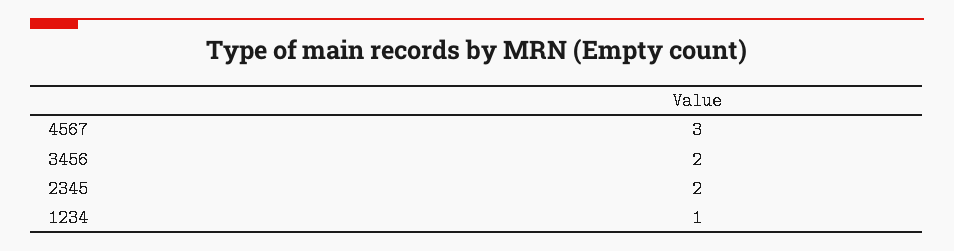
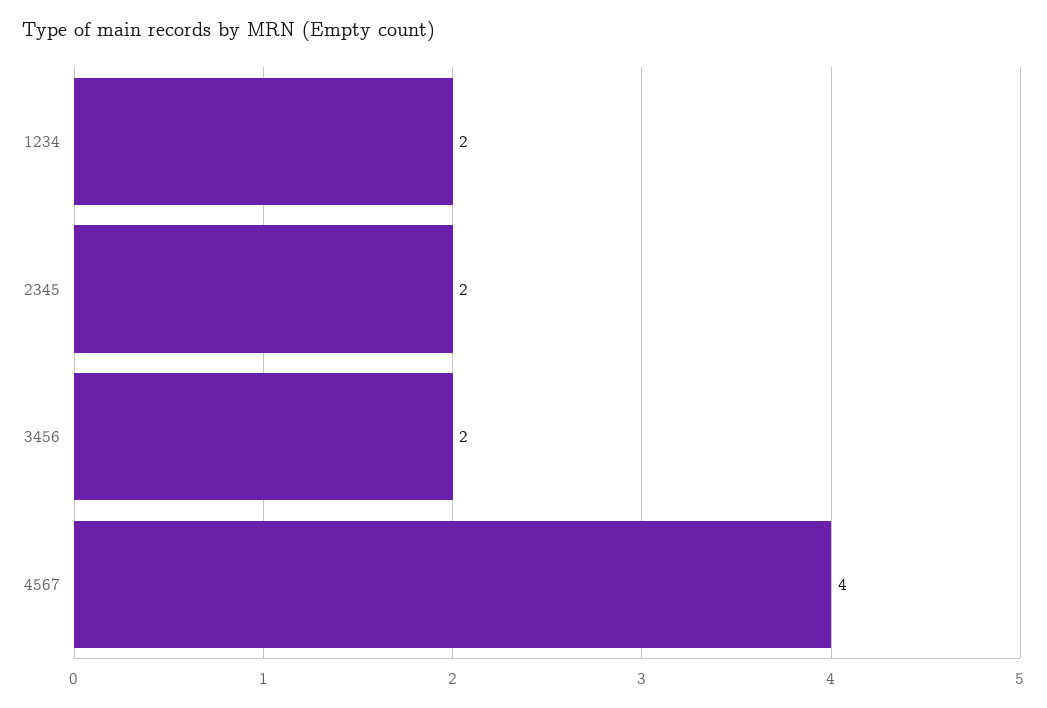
  {
-   "4567": 3,
+   "4567": 4,
    "3456": 2,
    "2345": 2,
-   "1234": 1
+   "1234": 2
  }

